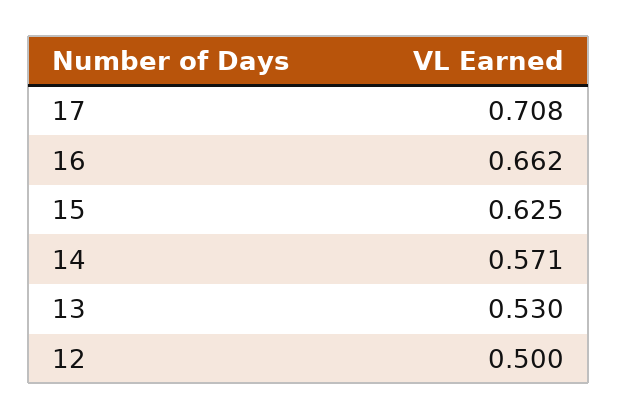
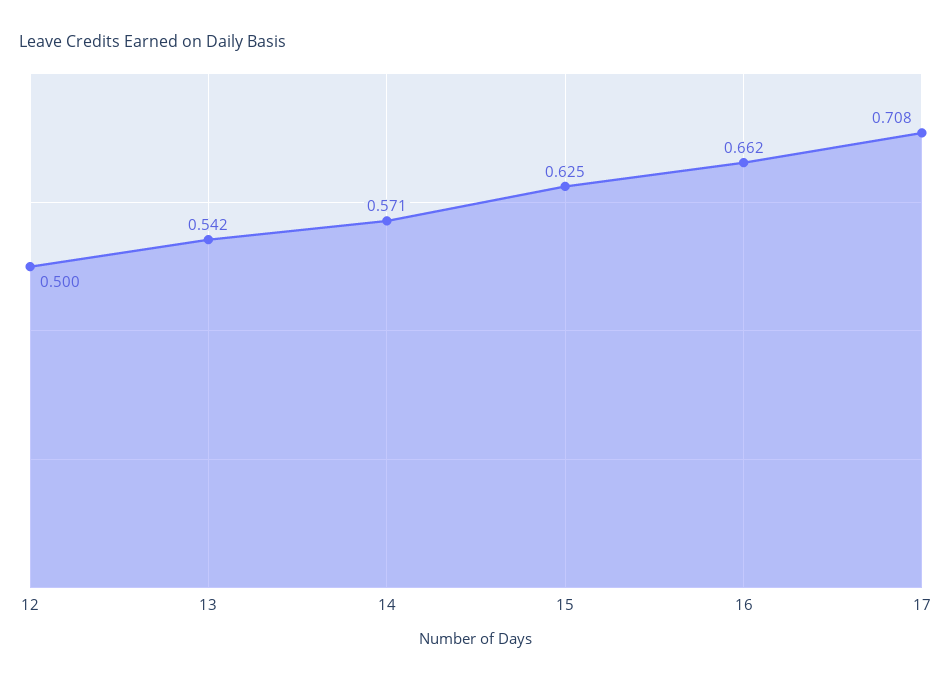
  {
    "17": 0.708,
    "16": 0.662,
    "15": 0.625,
    "14": 0.571,
-   "13": 0.53,
+   "13": 0.542,
    "12": 0.5
  }

